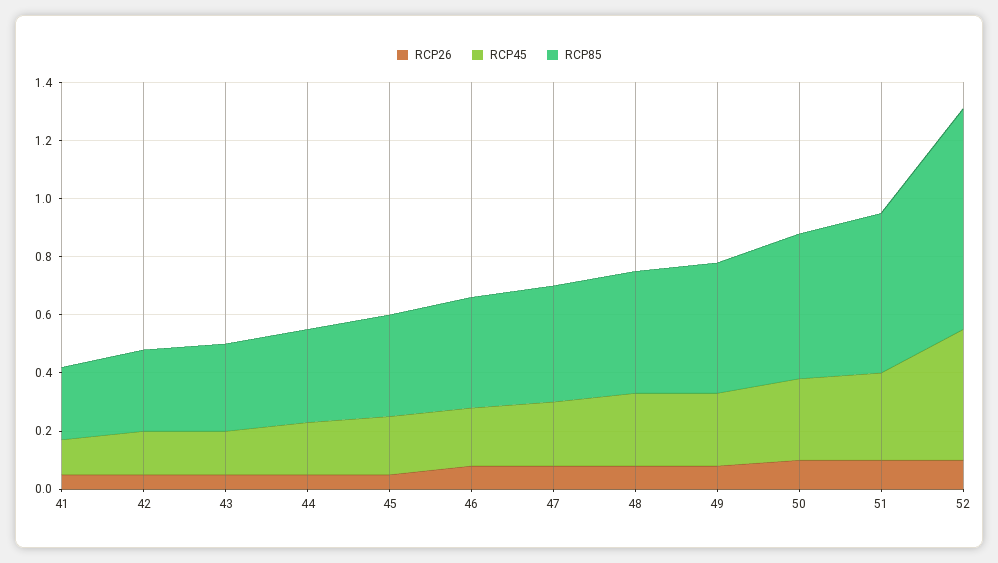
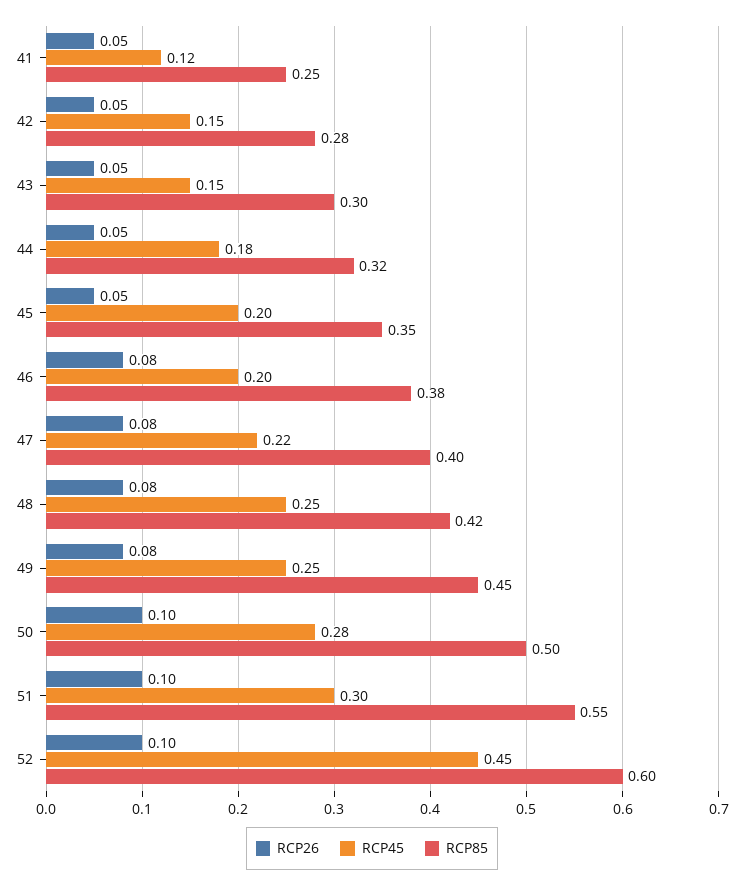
  {
    "RCP26": {
      "41": 0.05,
      "42": 0.05,
      "43": 0.05,
      "44": 0.05,
      "45": 0.05,
      "46": 0.08,
      "47": 0.08,
      "48": 0.08,
      "49": 0.08,
      "50": 0.1,
      "51": 0.1,
      "52": 0.1
    },
    "RCP45": {
      "41": 0.12,
      "42": 0.15,
      "43": 0.15,
      "44": 0.18,
      "45": 0.2,
      "46": 0.2,
      "47": 0.22,
      "48": 0.25,
      "49": 0.25,
      "50": 0.28,
      "51": 0.3,
      "52": 0.45
    },
    "RCP85": {
      "41": 0.25,
      "42": 0.28,
      "43": 0.3,
      "44": 0.32,
      "45": 0.35,
      "46": 0.38,
      "47": 0.4,
      "48": 0.42,
      "49": 0.45,
      "50": 0.5,
      "51": 0.55,
-     "52": 0.75
+     "52": 0.6
    }
  }

